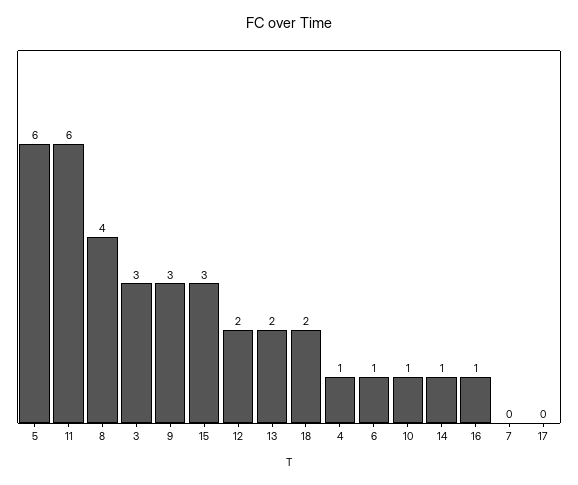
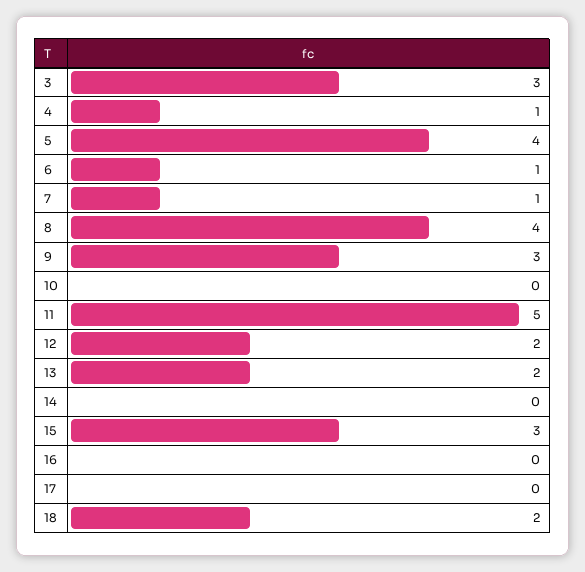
  {
-   "5": 6,
+   "5": 4,
-   "11": 6,
+   "11": 5,
    "8": 4,
    "3": 3,
    "9": 3,
    "15": 3,
    "12": 2,
    "13": 2,
    "18": 2,
    "4": 1,
    "6": 1,
-   "10": 1,
+   "10": 0,
-   "14": 1,
+   "14": 0,
-   "16": 1,
+   "16": 0,
-   "7": 0,
+   "7": 1,
    "17": 0
  }

